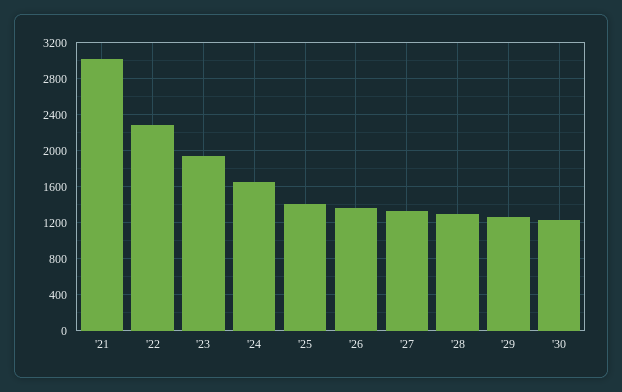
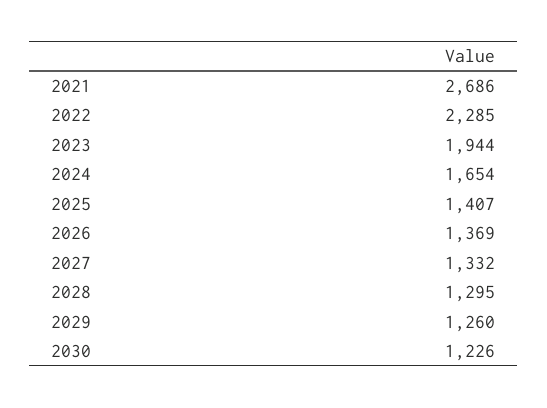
  {
-   "'21": 3000,
+   "'21": 2686,
    "'22": 2285,
    "'23": 1944,
    "'24": 1654,
    "'25": 1407,
    "'26": 1369,
    "'27": 1332,
    "'28": 1295,
    "'29": 1260,
    "'30": 1226
  }

